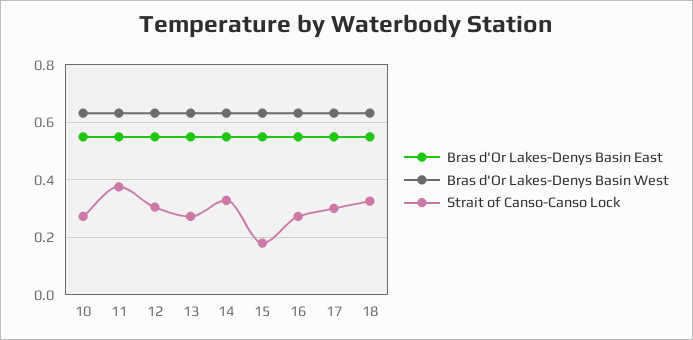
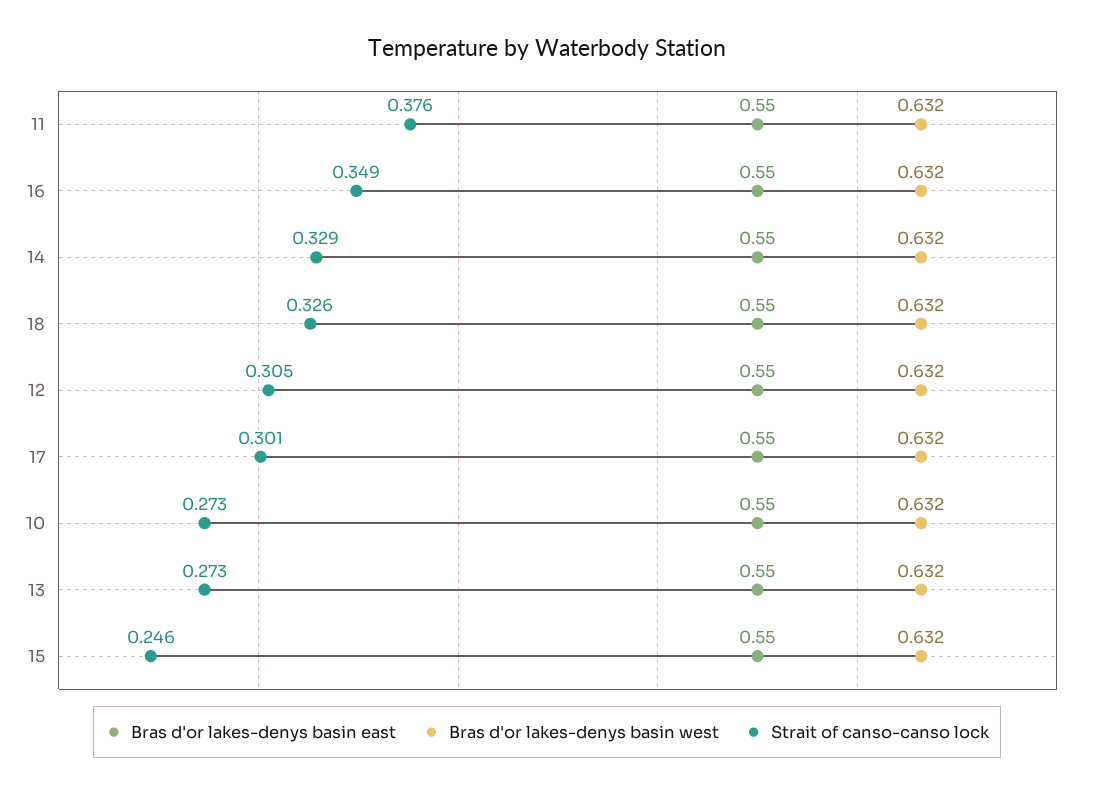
  {
    "Bras d'Or Lakes-Denys Basin East": {
      "10": 0.55,
      "11": 0.55,
      "12": 0.55,
      "13": 0.55,
      "14": 0.55,
      "15": 0.55,
      "16": 0.55,
      "17": 0.55,
      "18": 0.55
    },
    "Bras d'Or Lakes-Denys Basin West": {
      "10": 0.632,
      "11": 0.632,
      "12": 0.632,
      "13": 0.632,
      "14": 0.632,
      "15": 0.632,
      "16": 0.632,
      "17": 0.632,
      "18": 0.632
    },
    "Strait of Canso-Canso Lock": {
      "10": 0.273,
      "11": 0.376,
      "12": 0.305,
      "13": 0.273,
      "14": 0.329,
-     "15": 0.175,
+     "15": 0.246,
-     "16": 0.275,
+     "16": 0.349,
      "17": 0.301,
      "18": 0.326
    }
  }

